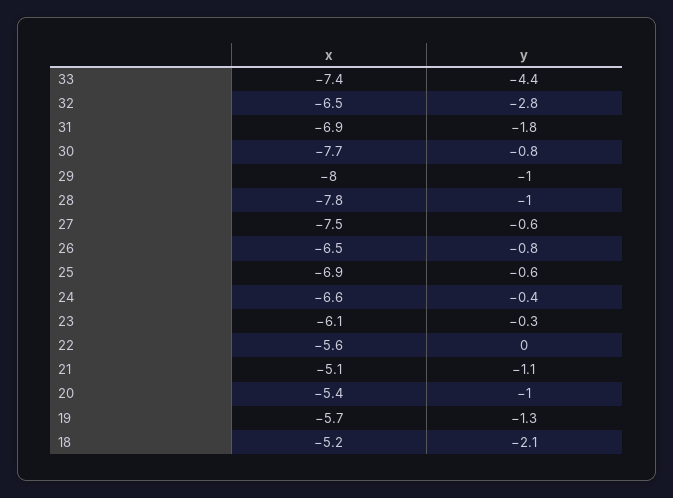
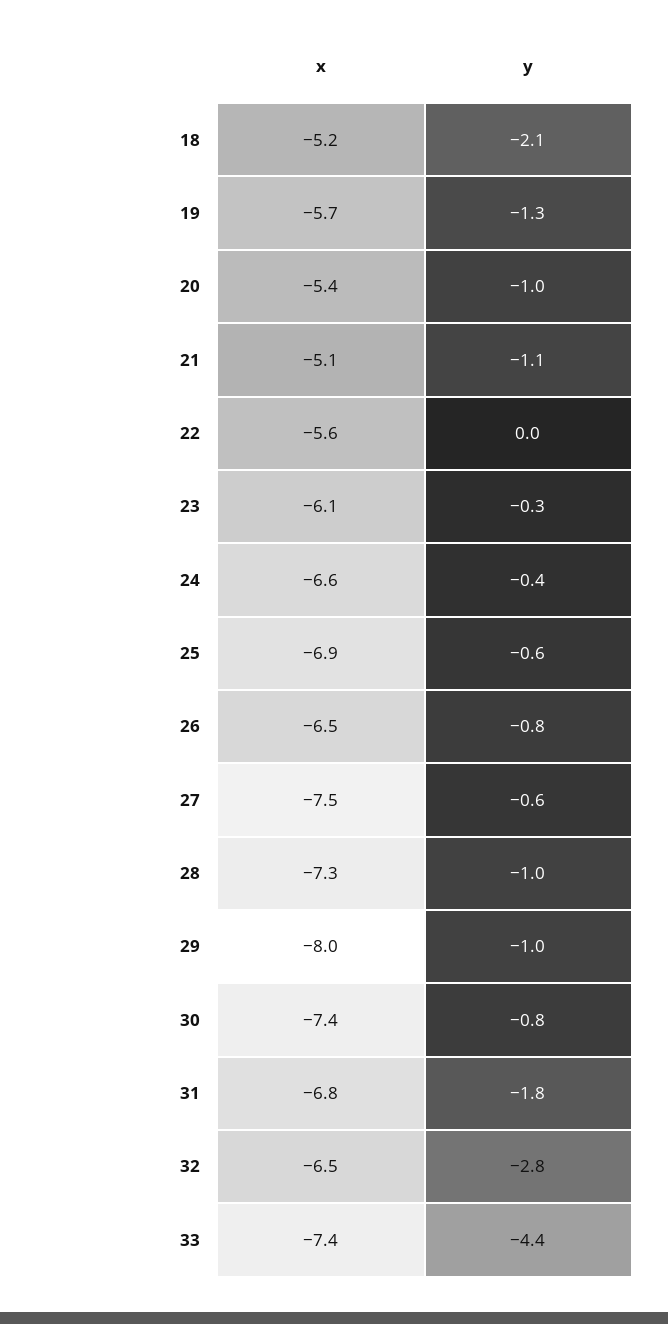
  {
    "x": {
      "33": -7.4,
      "32": -6.5,
-     "31": -6.9,
+     "31": -6.8,
-     "30": -7.7,
+     "30": -7.4,
      "29": -8,
-     "28": -7.8,
+     "28": -7.3,
      "27": -7.5,
      "26": -6.5,
      "25": -6.9,
      "24": -6.6,
      "23": -6.1,
      "22": -5.6,
      "21": -5.1,
      "20": -5.4,
      "19": -5.7,
      "18": -5.2
    },
    "y": {
      "33": -4.4,
      "32": -2.8,
      "31": -1.8,
      "30": -0.8,
      "29": -1,
      "28": -1,
      "27": -0.6,
      "26": -0.8,
      "25": -0.6,
      "24": -0.4,
      "23": -0.3,
      "22": 0,
      "21": -1.1,
      "20": -1,
      "19": -1.3,
      "18": -2.1
    }
  }

